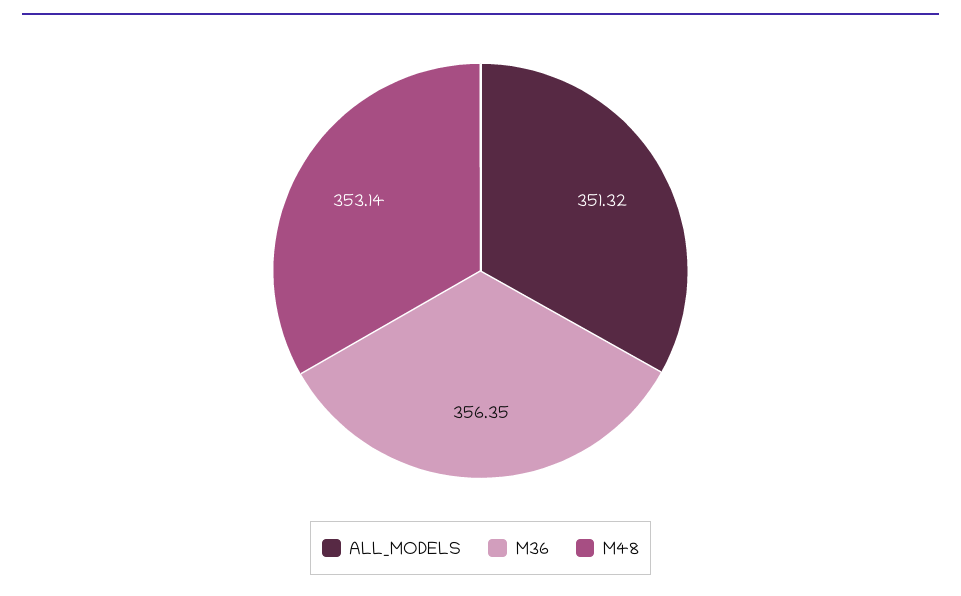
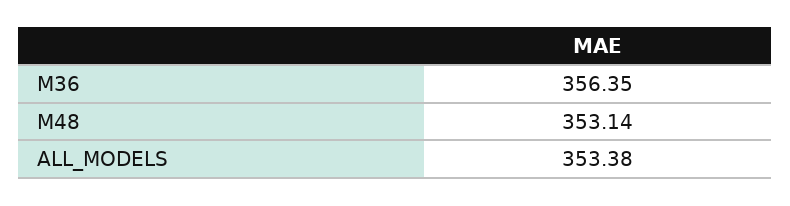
  {
-   "ALL_MODELS": 351.32,
+   "ALL_MODELS": 353.38,
    "M36": 356.35,
    "M48": 353.14
  }

